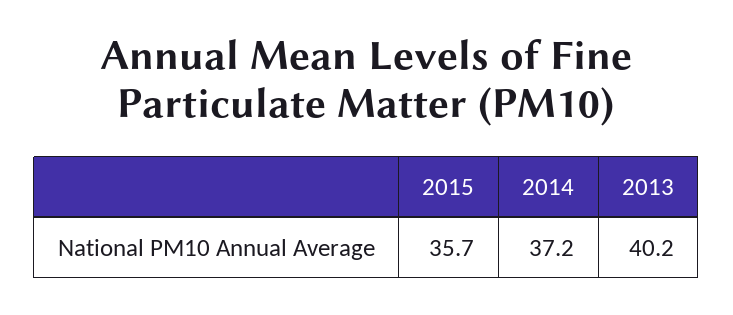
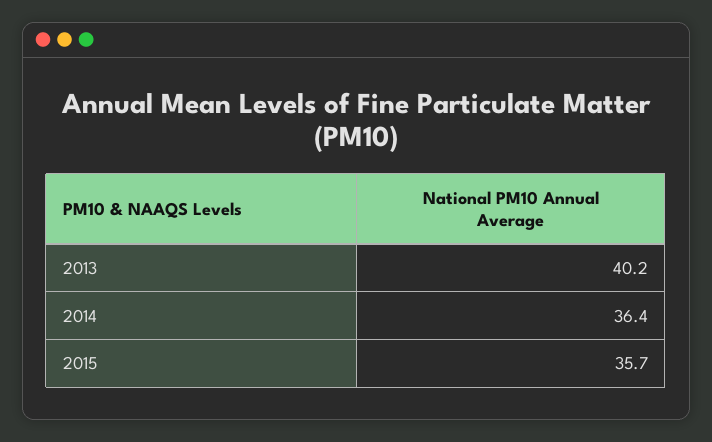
  {
    "2015": 35.7,
-   "2014": 37.2,
+   "2014": 36.4,
    "2013": 40.2
  }

